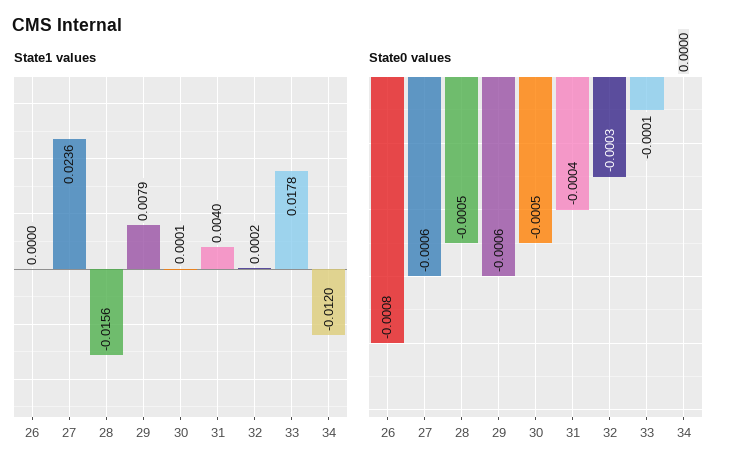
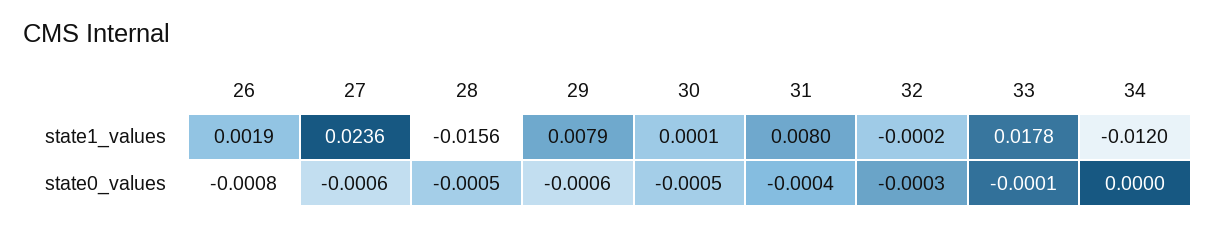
  {
    "State1 values": {
-     "26": 0,
+     "26": 0.0019,
      "27": 0.0236,
      "28": -0.0156,
      "29": 0.0079,
      "30": 0.0001,
-     "31": 0.004,
+     "31": 0.008,
-     "32": 0.0002,
+     "32": -0.0002,
      "33": 0.0178,
      "34": -0.012
    },
    "State0 values": {
      "26": -0.0008,
      "27": -0.0006,
      "28": -0.0005,
      "29": -0.0006,
      "30": -0.0005,
      "31": -0.0004,
      "32": -0.0003,
      "33": -0.0001,
      "34": 0
    }
  }

